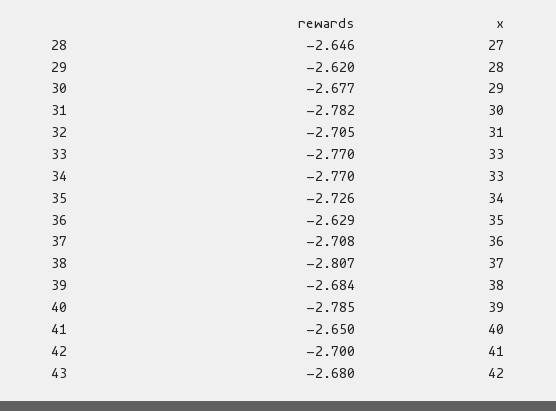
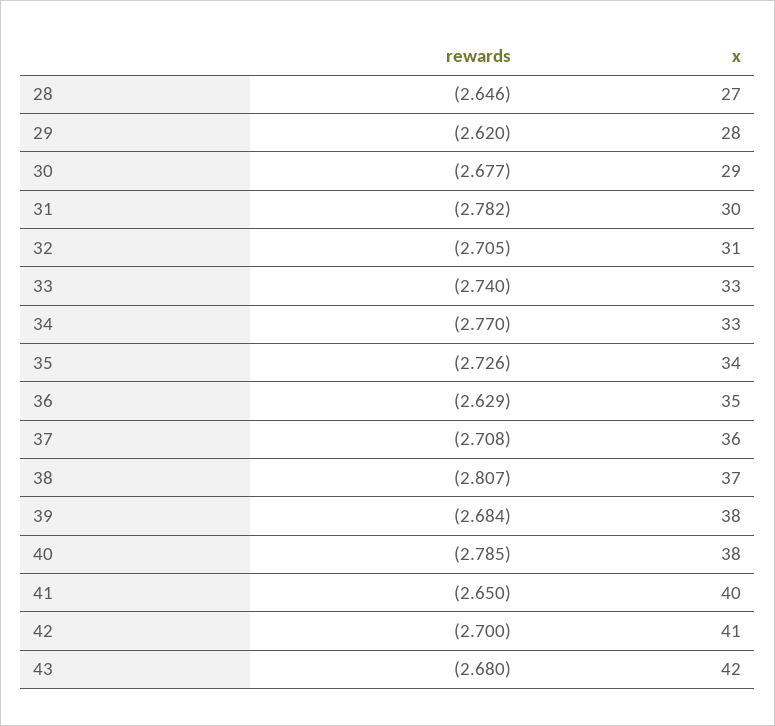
  {
    "rewards": {
      "28": -2.646,
      "29": -2.62,
      "30": -2.677,
      "31": -2.782,
      "32": -2.705,
-     "33": -2.77,
+     "33": -2.74,
      "34": -2.77,
      "35": -2.726,
      "36": -2.629,
      "37": -2.708,
      "38": -2.807,
      "39": -2.684,
      "40": -2.785,
      "41": -2.65,
      "42": -2.7,
      "43": -2.68
    },
    "x": {
      "28": 27,
      "29": 28,
      "30": 29,
      "31": 30,
      "32": 31,
      "33": 33,
      "34": 33,
      "35": 34,
      "36": 35,
      "37": 36,
      "38": 37,
      "39": 38,
-     "40": 39,
+     "40": 38,
      "41": 40,
      "42": 41,
      "43": 42
    }
  }

